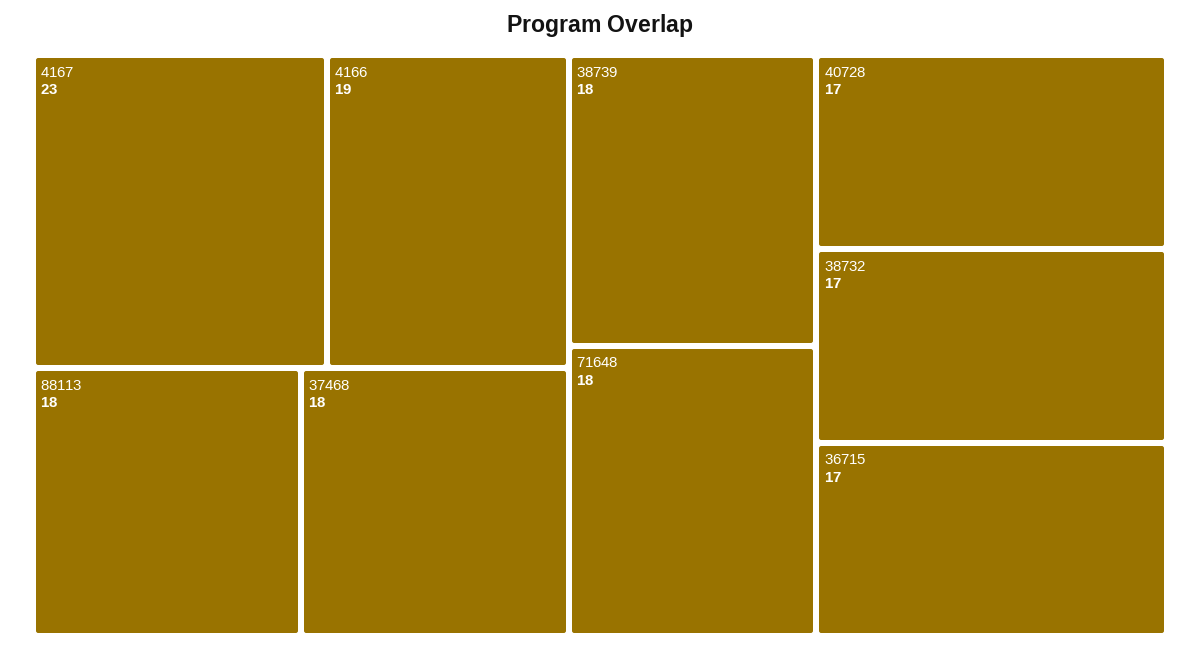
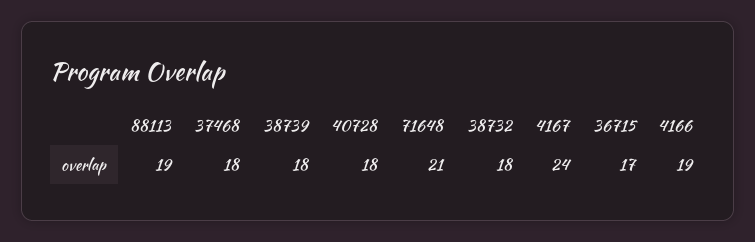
  {
-   "4167": 23,
+   "4167": 24,
    "4166": 19,
-   "88113": 18,
+   "88113": 19,
    "37468": 18,
    "38739": 18,
-   "71648": 18,
+   "71648": 21,
-   "40728": 17,
+   "40728": 18,
-   "38732": 17,
+   "38732": 18,
    "36715": 17
  }

